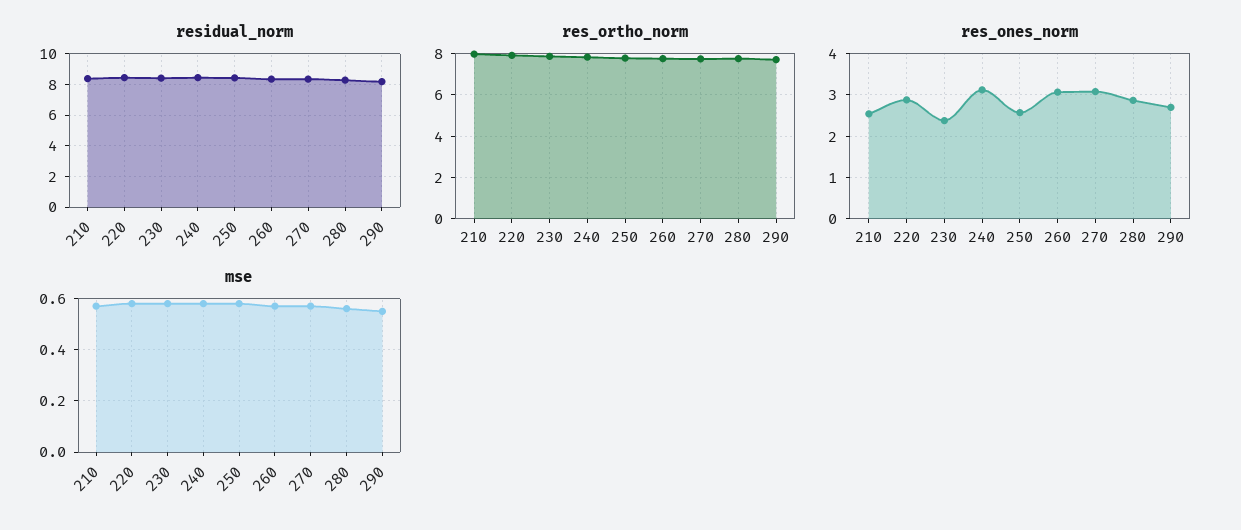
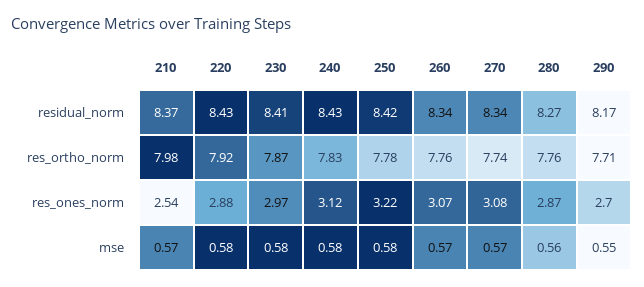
  {
    "residual_norm": {
      "210": 8.37,
      "220": 8.43,
      "230": 8.41,
      "240": 8.43,
      "250": 8.42,
      "260": 8.34,
      "270": 8.34,
      "280": 8.27,
      "290": 8.17
    },
    "res_ortho_norm": {
      "210": 7.98,
      "220": 7.92,
      "230": 7.87,
      "240": 7.83,
      "250": 7.78,
      "260": 7.76,
      "270": 7.74,
      "280": 7.76,
      "290": 7.71
    },
    "res_ones_norm": {
      "210": 2.54,
      "220": 2.88,
-     "230": 2.4,
+     "230": 2.97,
      "240": 3.12,
-     "250": 2.6,
+     "250": 3.22,
      "260": 3.07,
      "270": 3.08,
      "280": 2.87,
      "290": 2.7
    },
    "mse": {
      "210": 0.57,
      "220": 0.58,
      "230": 0.58,
      "240": 0.58,
      "250": 0.58,
      "260": 0.57,
      "270": 0.57,
      "280": 0.56,
      "290": 0.55
    }
  }

